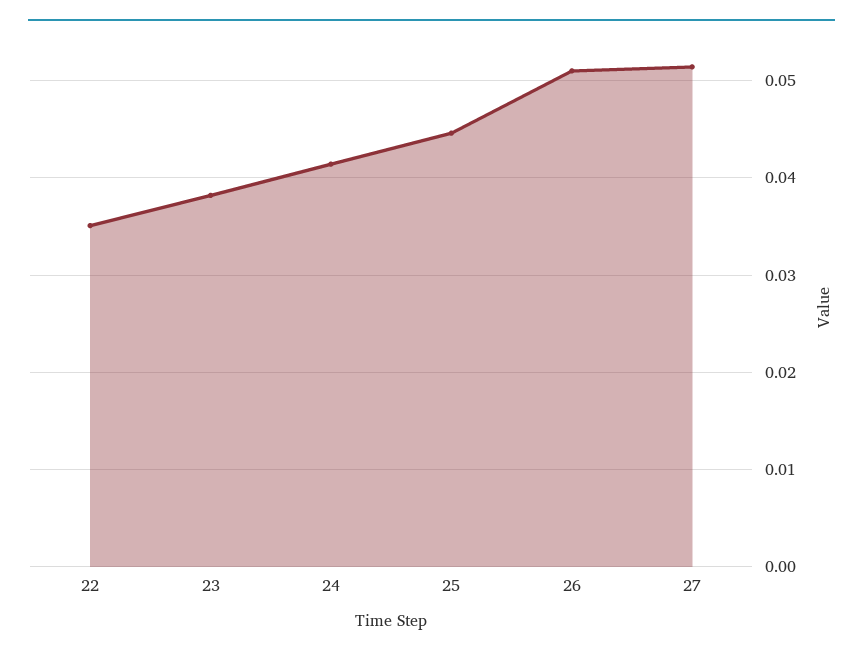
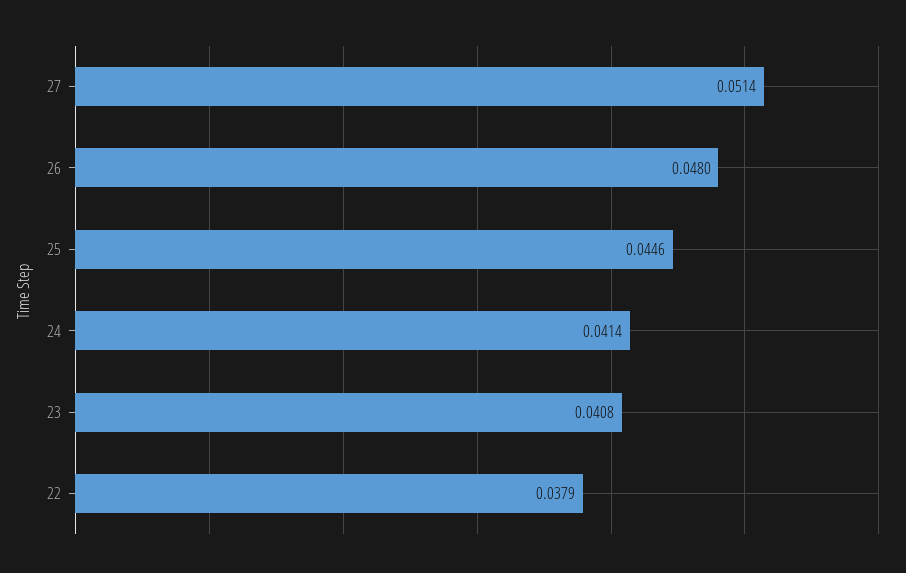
  {
-   "22": 0.035,
+   "22": 0.0379,
-   "23": 0.038,
+   "23": 0.0408,
    "24": 0.0414,
    "25": 0.0446,
-   "26": 0.051,
+   "26": 0.048,
    "27": 0.0514
  }

